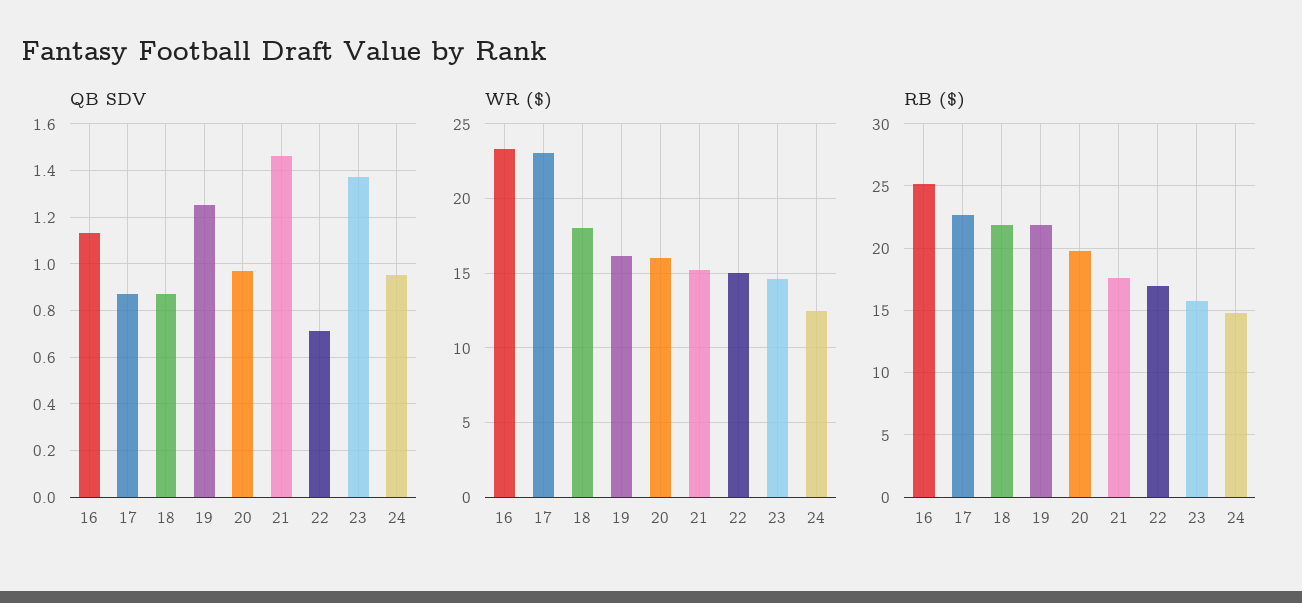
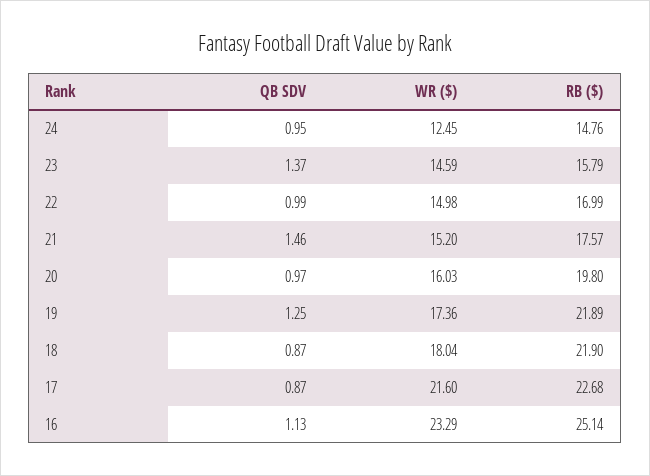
  {
    "QB SDV": {
      "16": 1.13,
      "17": 0.87,
      "18": 0.87,
      "19": 1.25,
      "20": 0.97,
      "21": 1.46,
-     "22": 0.7,
+     "22": 0.99,
      "23": 1.37,
      "24": 0.95
    },
    "WR ($)": {
      "16": 23.29,
-     "17": 23,
+     "17": 21.6,
      "18": 18.04,
-     "19": 16,
+     "19": 17.36,
      "20": 16.03,
      "21": 15.2,
      "22": 14.98,
      "23": 14.59,
      "24": 12.45
    },
    "RB ($)": {
      "16": 25.14,
      "17": 22.68,
      "18": 21.9,
      "19": 21.89,
      "20": 19.8,
      "21": 17.57,
      "22": 16.99,
      "23": 15.79,
      "24": 14.76
    }
  }

